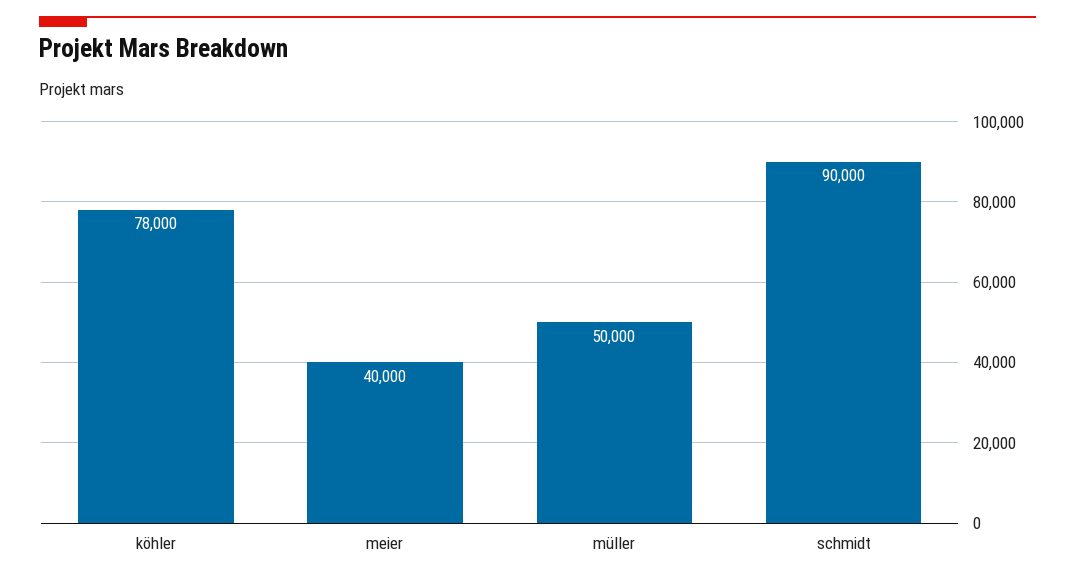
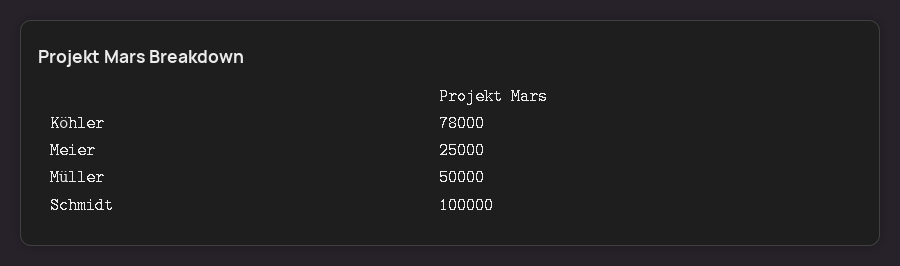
  {
    "köhler": 78000,
-   "meier": 40000,
+   "meier": 25000,
    "müller": 50000,
-   "schmidt": 90000
+   "schmidt": 100000
  }

